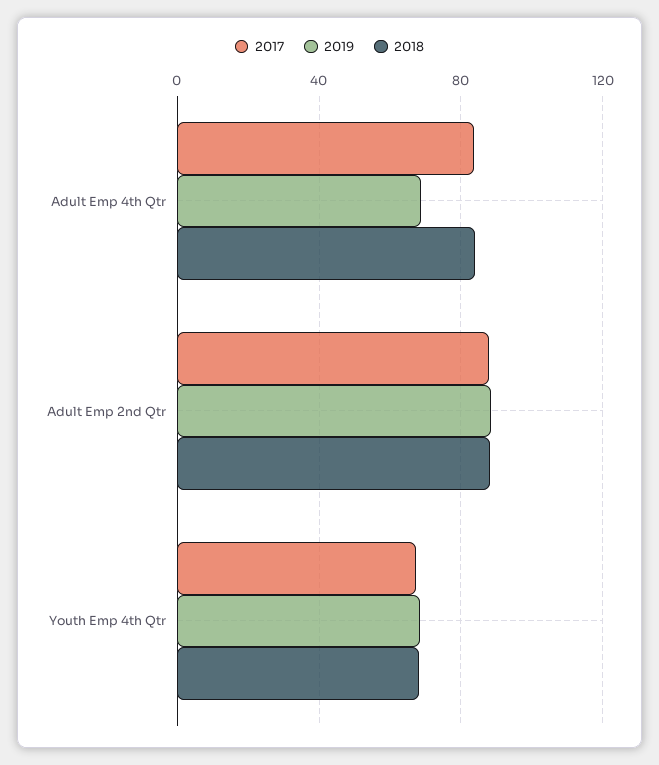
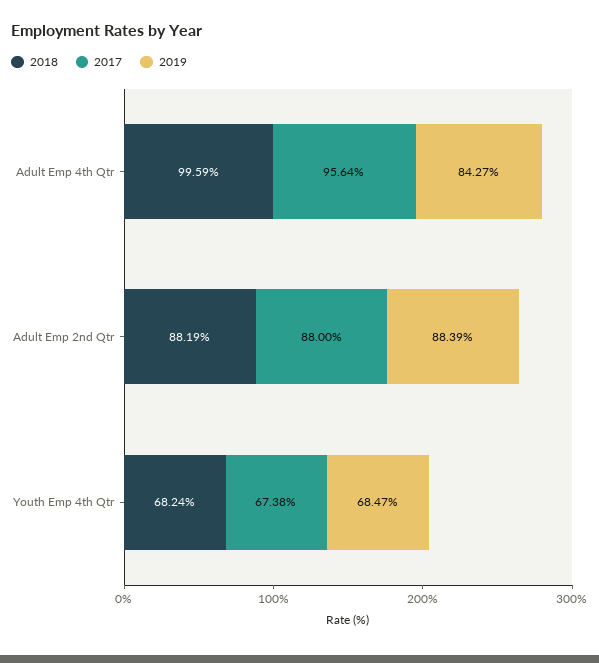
  {
    "2017": {
-     "Adult Emp 4th Qtr": 85,
+     "Adult Emp 4th Qtr": 95.64,
      "Adult Emp 2nd Qtr": 88,
      "Youth Emp 4th Qtr": 67.38
    },
    "2019": {
-     "Adult Emp 4th Qtr": 70,
+     "Adult Emp 4th Qtr": 84.27,
      "Adult Emp 2nd Qtr": 88.39,
      "Youth Emp 4th Qtr": 68.47
    },
    "2018": {
-     "Adult Emp 4th Qtr": 85,
+     "Adult Emp 4th Qtr": 99.59,
      "Adult Emp 2nd Qtr": 88.19,
      "Youth Emp 4th Qtr": 68.24
    }
  }

